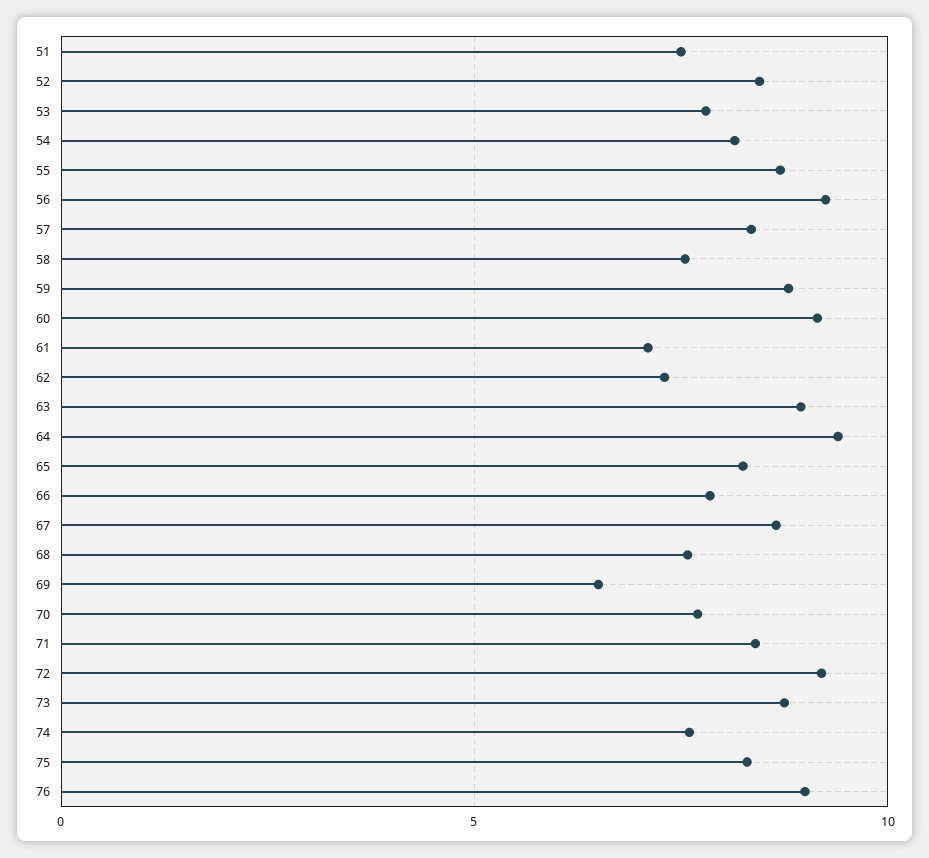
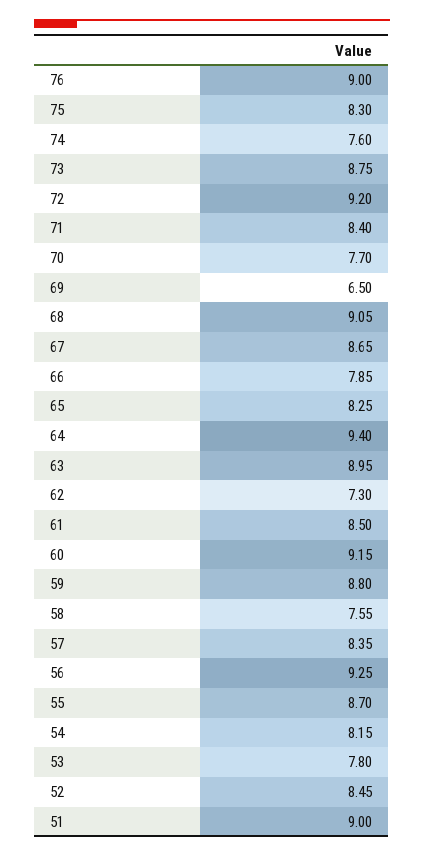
  {
-   "51": 7.5,
+   "51": 9,
    "52": 8.45,
    "53": 7.8,
    "54": 8.15,
    "55": 8.7,
    "56": 9.25,
    "57": 8.35,
    "58": 7.55,
    "59": 8.8,
    "60": 9.15,
-   "61": 7,
+   "61": 8.5,
    "62": 7.3,
    "63": 8.95,
    "64": 9.4,
    "65": 8.25,
    "66": 7.85,
    "67": 8.65,
-   "68": 7.5,
+   "68": 9.05,
    "69": 6.5,
    "70": 7.7,
    "71": 8.4,
    "72": 9.2,
    "73": 8.75,
    "74": 7.6,
    "75": 8.3,
    "76": 9
  }

